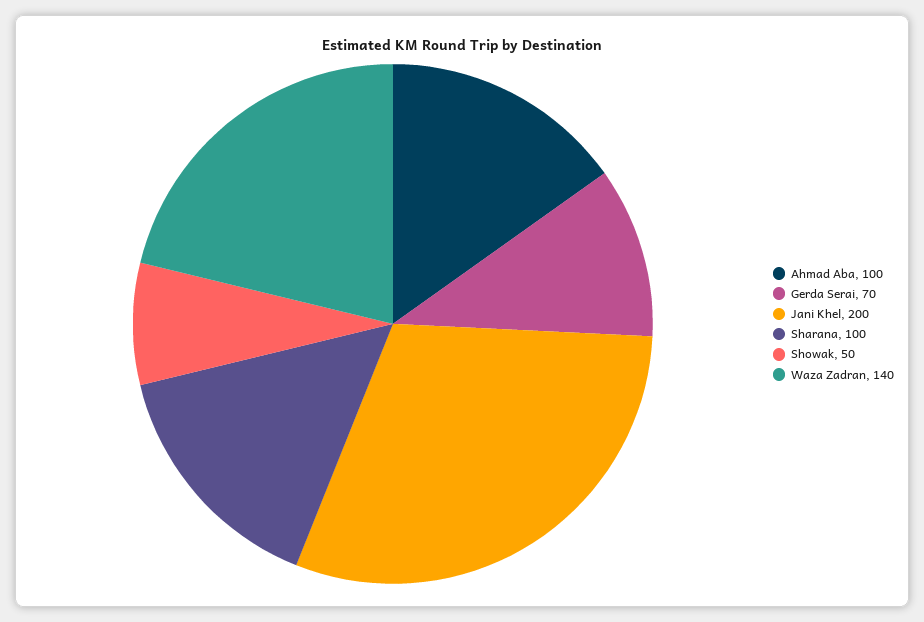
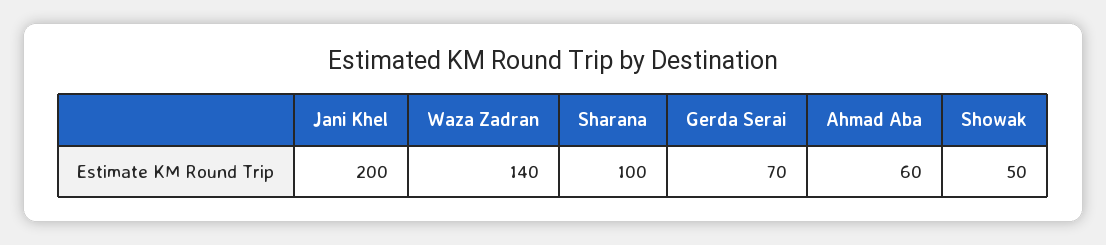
  {
-   "Ahmad Aba": 100,
+   "Ahmad Aba": 60,
    "Gerda Serai": 70,
    "Jani Khel": 200,
    "Sharana": 100,
    "Showak": 50,
    "Waza Zadran": 140
  }

